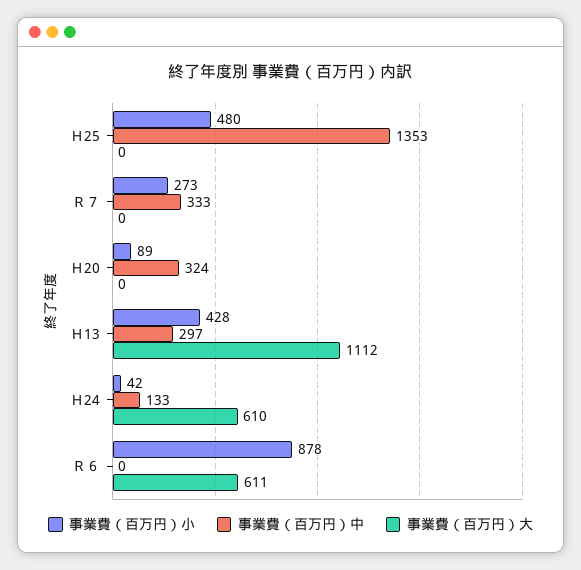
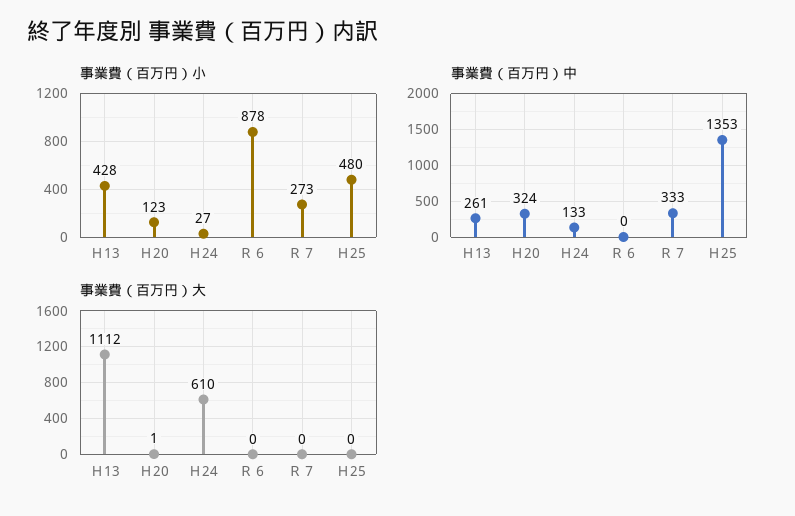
  {
    "事業費（百万円）小": {
      "Ｈ25": 480,
      "Ｒ７": 273,
-     "Ｈ20": 89,
+     "Ｈ20": 123,
      "Ｈ13": 428,
-     "Ｈ24": 42,
+     "Ｈ24": 27,
      "Ｒ６": 878
    },
    "事業費（百万円）中": {
      "Ｈ25": 1353,
      "Ｒ７": 333,
      "Ｈ20": 324,
-     "Ｈ13": 297,
+     "Ｈ13": 261,
      "Ｈ24": 133,
      "Ｒ６": 0
    },
    "事業費（百万円）大": {
      "Ｈ25": 0,
      "Ｒ７": 0,
-     "Ｈ20": 0,
+     "Ｈ20": 1,
      "Ｈ13": 1112,
      "Ｈ24": 610,
-     "Ｒ６": 611
+     "Ｒ６": 0
    }
  }

